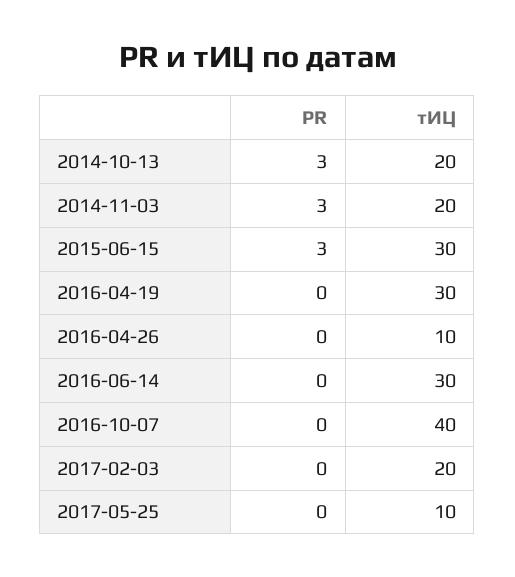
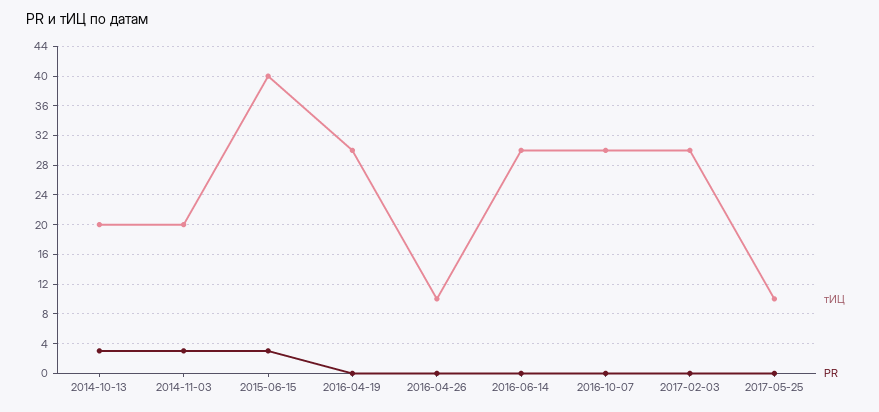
  {
    "PR": {
      "2014-10-13": 3,
      "2014-11-03": 3,
      "2015-06-15": 3,
      "2016-04-19": 0,
      "2016-04-26": 0,
      "2016-06-14": 0,
      "2016-10-07": 0,
      "2017-02-03": 0,
      "2017-05-25": 0
    },
    "тИЦ": {
      "2014-10-13": 20,
      "2014-11-03": 20,
-     "2015-06-15": 30,
+     "2015-06-15": 40,
      "2016-04-19": 30,
      "2016-04-26": 10,
      "2016-06-14": 30,
-     "2016-10-07": 40,
+     "2016-10-07": 30,
-     "2017-02-03": 20,
+     "2017-02-03": 30,
      "2017-05-25": 10
    }
  }

